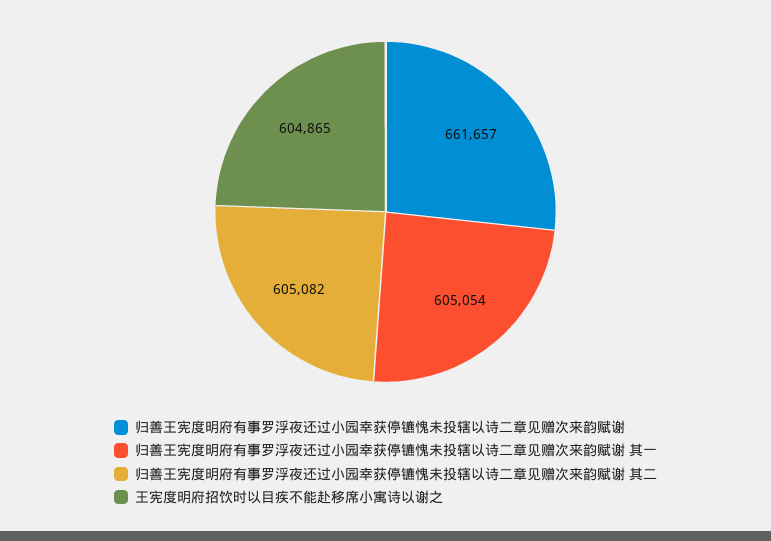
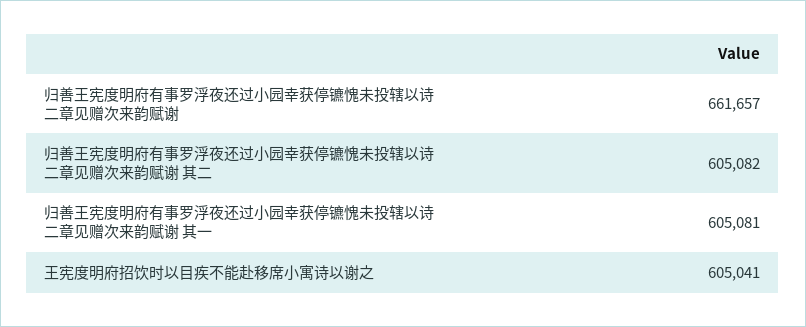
  {
    "归善王宪度明府有事罗浮夜还过小园幸获停镳愧未投辖以诗二章见赠次来韵赋谢": 661657,
-   "归善王宪度明府有事罗浮夜还过小园幸获停镳愧未投辖以诗二章见赠次来韵赋谢 其一": 605054,
+   "归善王宪度明府有事罗浮夜还过小园幸获停镳愧未投辖以诗二章见赠次来韵赋谢 其一": 605081,
    "归善王宪度明府有事罗浮夜还过小园幸获停镳愧未投辖以诗二章见赠次来韵赋谢 其二": 605082,
-   "王宪度明府招饮时以目疾不能赴移席小寓诗以谢之": 604865
+   "王宪度明府招饮时以目疾不能赴移席小寓诗以谢之": 605041
  }

